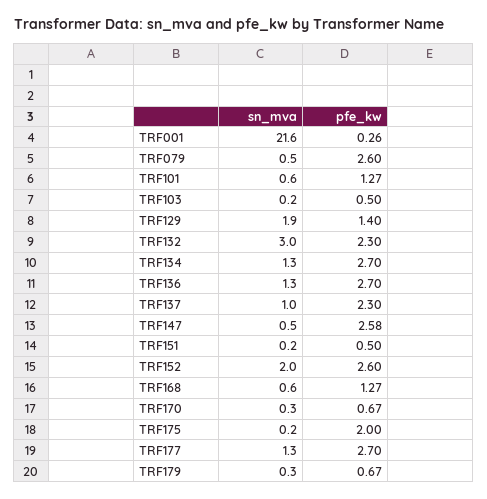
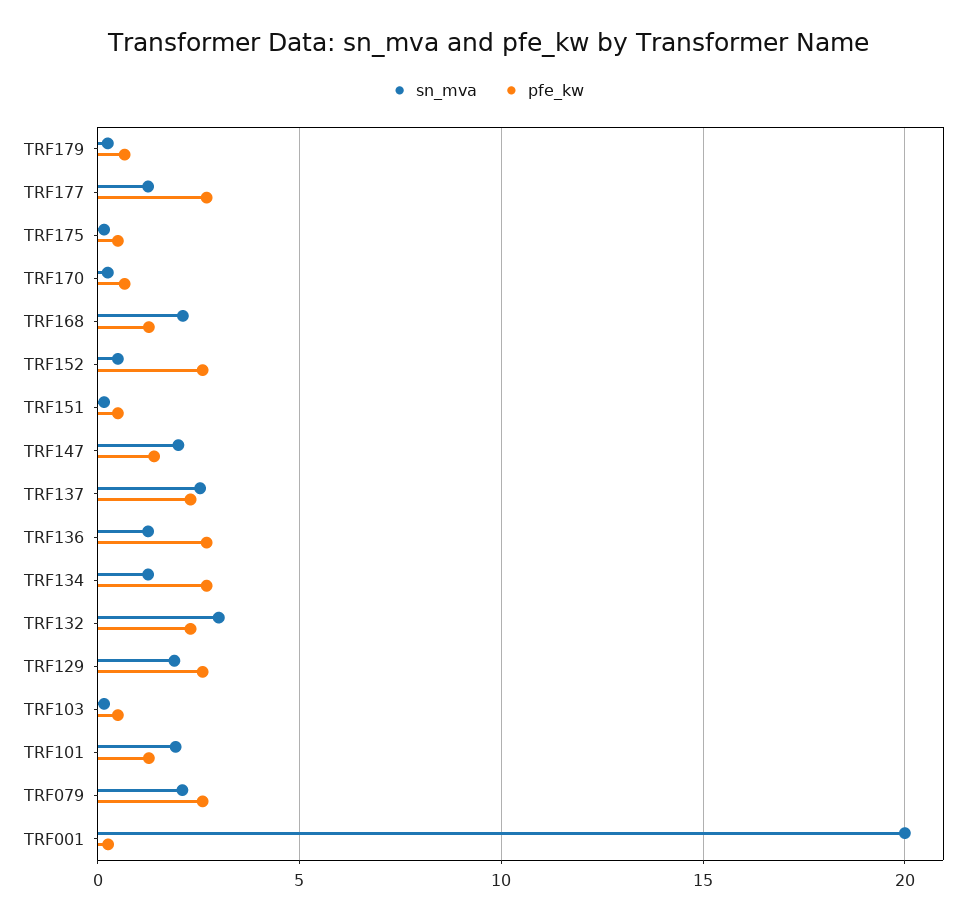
  {
    "sn_mva": {
-     "TRF001": 21.6,
+     "TRF001": 20,
-     "TRF079": 0.5,
+     "TRF079": 2,
-     "TRF101": 0.6,
+     "TRF101": 2,
      "TRF103": 0.2,
      "TRF129": 1.9,
      "TRF132": 3,
      "TRF134": 1.3,
      "TRF136": 1.3,
-     "TRF137": 1,
+     "TRF137": 2.5,
-     "TRF147": 0.5,
+     "TRF147": 2,
      "TRF151": 0.2,
-     "TRF152": 2,
+     "TRF152": 0.5,
-     "TRF168": 0.6,
+     "TRF168": 2,
      "TRF170": 0.3,
      "TRF175": 0.2,
      "TRF177": 1.3,
      "TRF179": 0.3
    },
    "pfe_kw": {
      "TRF001": 0.26,
      "TRF079": 2.6,
      "TRF101": 1.27,
      "TRF103": 0.5,
-     "TRF129": 1.4,
+     "TRF129": 2.5,
      "TRF132": 2.3,
      "TRF134": 2.7,
      "TRF136": 2.7,
      "TRF137": 2.3,
-     "TRF147": 2.58,
+     "TRF147": 1.5,
      "TRF151": 0.5,
      "TRF152": 2.6,
      "TRF168": 1.27,
      "TRF170": 0.67,
-     "TRF175": 2,
+     "TRF175": 0.5,
      "TRF177": 2.7,
      "TRF179": 0.67
    }
  }

